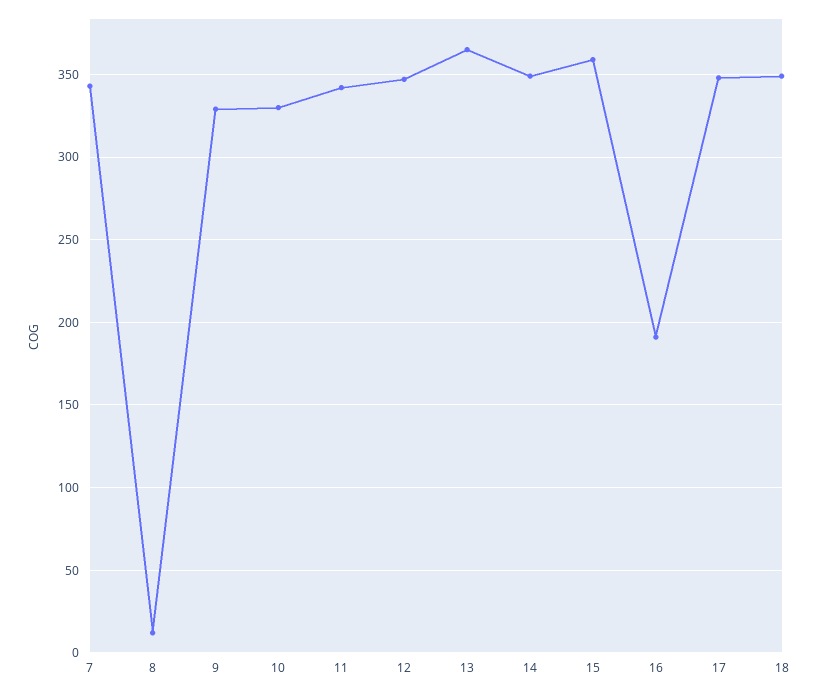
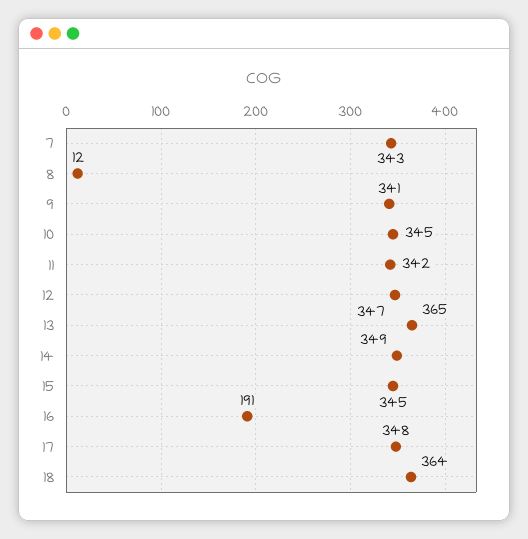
  {
    "7": 343,
    "8": 12,
-   "9": 330,
+   "9": 341,
-   "10": 330,
+   "10": 345,
    "11": 342,
    "12": 347,
    "13": 365,
    "14": 349,
-   "15": 360,
+   "15": 345,
    "16": 191,
    "17": 348,
-   "18": 350
+   "18": 364
  }

